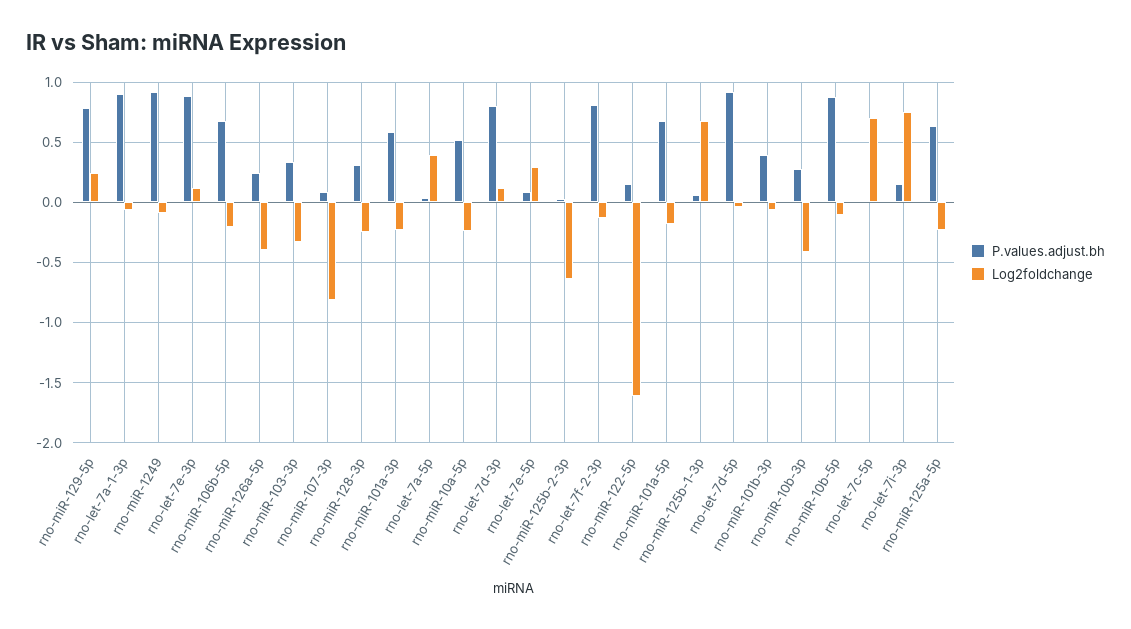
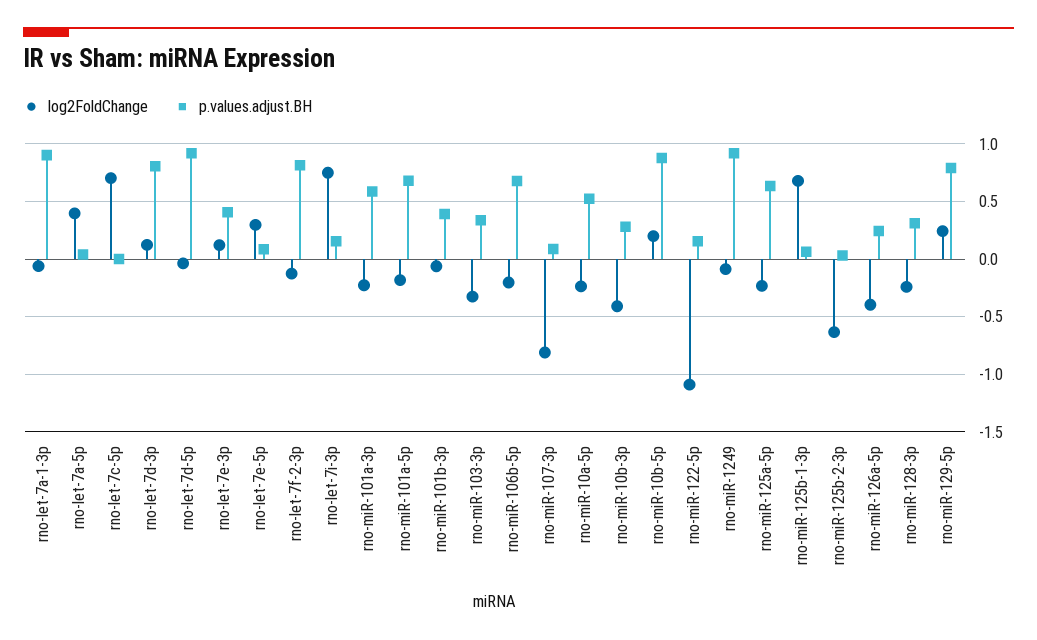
  {
    "P.values.adjust.bh": {
      "rno-miR-129-5p": 0.8,
      "rno-let-7a-1-3p": 0.9,
      "rno-miR-1249": 0.9,
-     "rno-let-7e-3p": 0.9,
+     "rno-let-7e-3p": 0.4,
      "rno-miR-106b-5p": 0.7,
      "rno-miR-126a-5p": 0.25,
      "rno-miR-103-3p": 0.35,
      "rno-miR-107-3p": 0.1,
      "rno-miR-128-3p": 0.3,
      "rno-miR-101a-3p": 0.6,
      "rno-let-7a-5p": 0.05,
      "rno-miR-10a-5p": 0.5,
      "rno-let-7d-3p": 0.8,
      "rno-let-7e-5p": 0.1,
      "rno-miR-125b-2-3p": 0.05,
      "rno-let-7f-2-3p": 0.8,
      "rno-miR-122-5p": 0.15,
      "rno-miR-101a-5p": 0.7,
      "rno-miR-125b-1-3p": 0.05,
      "rno-let-7d-5p": 0.9,
      "rno-miR-101b-3p": 0.4,
      "rno-miR-10b-3p": 0.3,
      "rno-miR-10b-5p": 0.9,
      "rno-let-7c-5p": 0,
      "rno-let-7i-3p": 0.15,
      "rno-miR-125a-5p": 0.65
    },
    "Log2foldchange": {
      "rno-miR-129-5p": 0.25,
      "rno-let-7a-1-3p": -0.05,
      "rno-miR-1249": -0.1,
      "rno-let-7e-3p": 0.1,
      "rno-miR-106b-5p": -0.2,
      "rno-miR-126a-5p": -0.4,
      "rno-miR-103-3p": -0.35,
      "rno-miR-107-3p": -0.8,
      "rno-miR-128-3p": -0.25,
      "rno-miR-101a-3p": -0.25,
      "rno-let-7a-5p": 0.4,
      "rno-miR-10a-5p": -0.25,
      "rno-let-7d-3p": 0.1,
      "rno-let-7e-5p": 0.3,
      "rno-miR-125b-2-3p": -0.65,
      "rno-let-7f-2-3p": -0.15,
-     "rno-miR-122-5p": -1.6,
+     "rno-miR-122-5p": -1.1,
      "rno-miR-101a-5p": -0.2,
      "rno-miR-125b-1-3p": 0.7,
      "rno-let-7d-5p": -0.05,
      "rno-miR-101b-3p": -0.05,
      "rno-miR-10b-3p": -0.4,
-     "rno-miR-10b-5p": -0.1,
+     "rno-miR-10b-5p": 0.2,
      "rno-let-7c-5p": 0.7,
      "rno-let-7i-3p": 0.75,
      "rno-miR-125a-5p": -0.25
    }
  }

